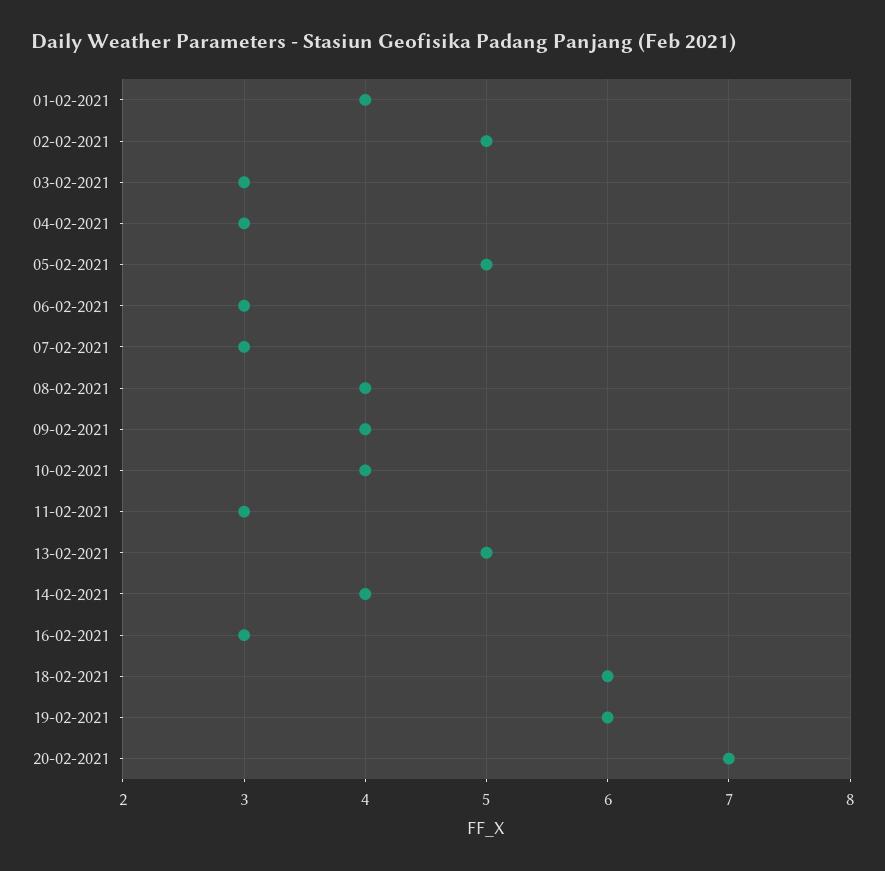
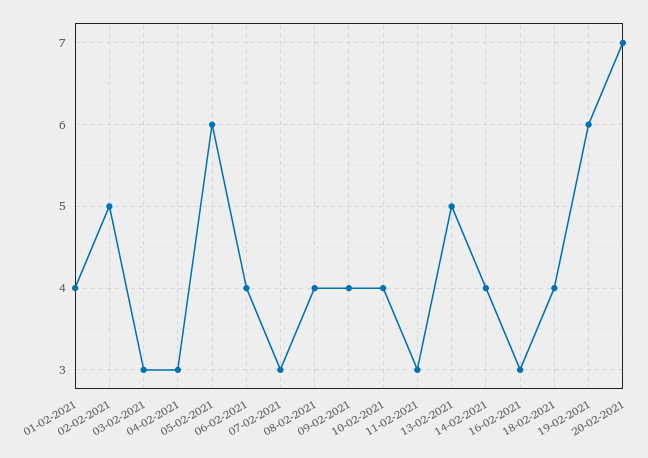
  {
    "01-02-2021": 4,
    "02-02-2021": 5,
    "03-02-2021": 3,
    "04-02-2021": 3,
-   "05-02-2021": 5,
+   "05-02-2021": 6,
-   "06-02-2021": 3,
+   "06-02-2021": 4,
    "07-02-2021": 3,
    "08-02-2021": 4,
    "09-02-2021": 4,
    "10-02-2021": 4,
    "11-02-2021": 3,
    "13-02-2021": 5,
    "14-02-2021": 4,
    "16-02-2021": 3,
-   "18-02-2021": 6,
+   "18-02-2021": 4,
    "19-02-2021": 6,
    "20-02-2021": 7
  }

